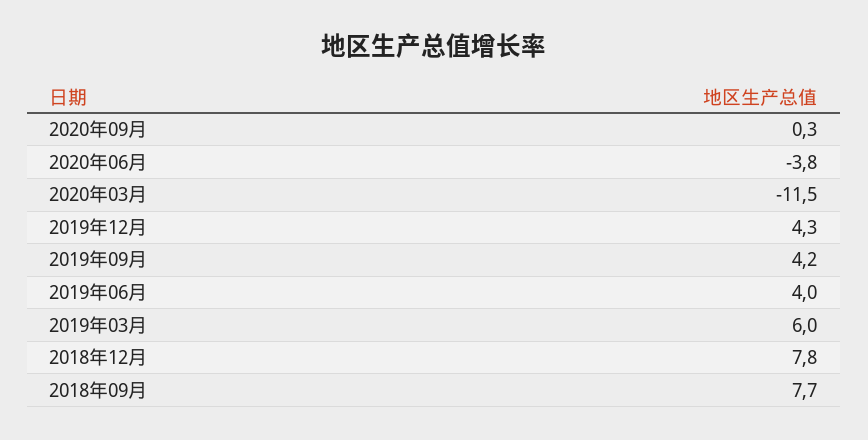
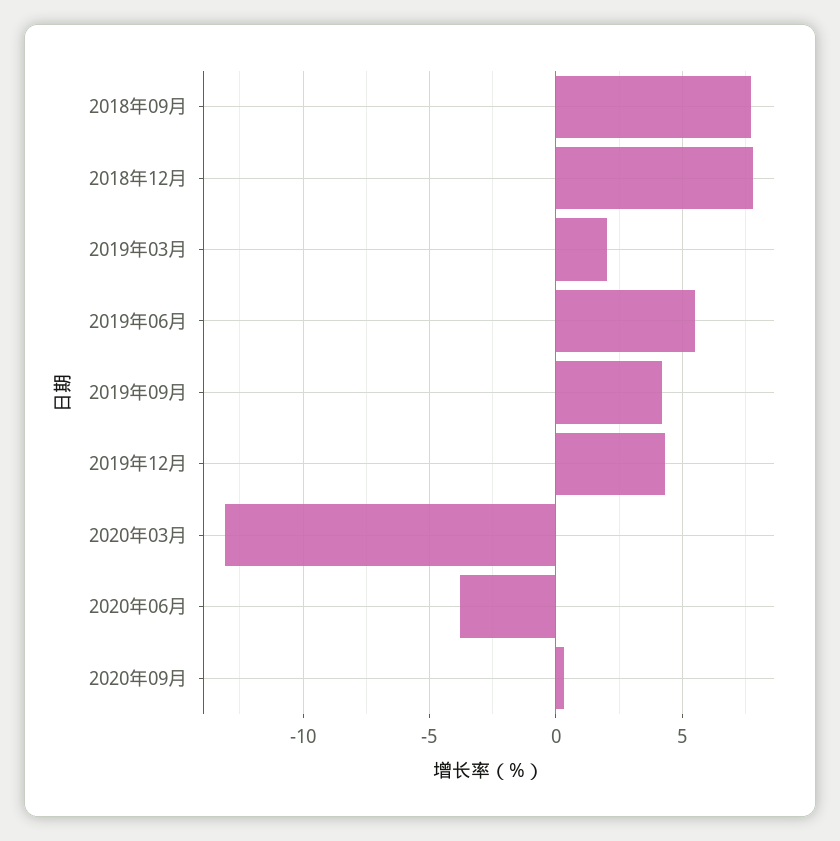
  {
    "2020年09月": 0.3,
    "2020年06月": -3.8,
-   "2020年03月": -11.5,
+   "2020年03月": -13,
    "2019年12月": 4.3,
    "2019年09月": 4.2,
-   "2019年06月": 4,
+   "2019年06月": 5.5,
-   "2019年03月": 6,
+   "2019年03月": 2,
    "2018年12月": 7.8,
    "2018年09月": 7.7
  }

